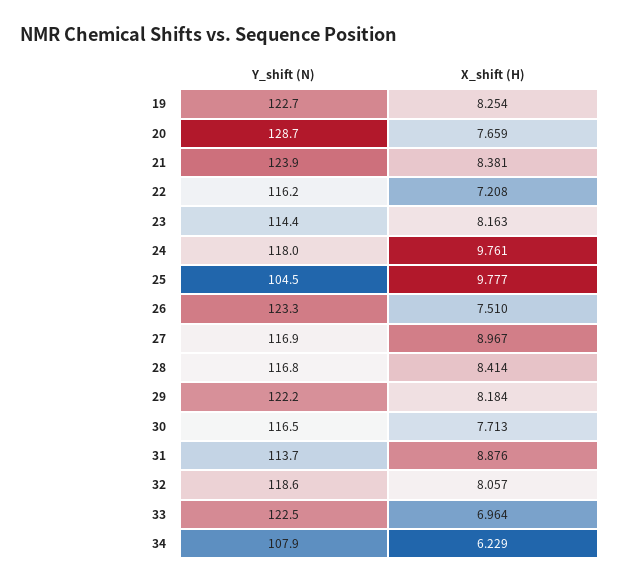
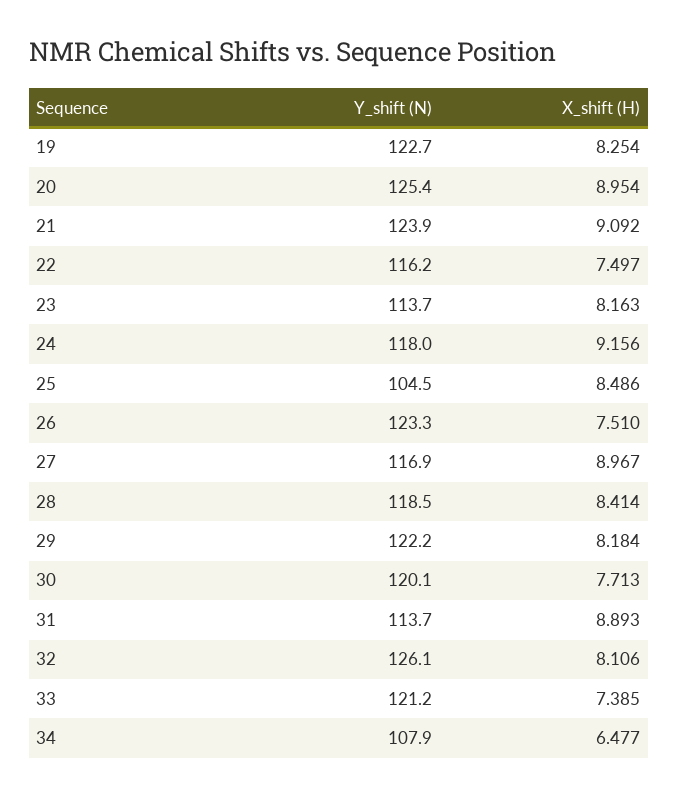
  {
    "Y_shift (N)": {
      "19": 122.7,
-     "20": 128.7,
+     "20": 125.4,
      "21": 123.9,
      "22": 116.2,
-     "23": 114.4,
+     "23": 113.7,
      "24": 118,
      "25": 104.5,
      "26": 123.3,
      "27": 116.9,
-     "28": 116.8,
+     "28": 118.5,
      "29": 122.2,
-     "30": 116.5,
+     "30": 120.1,
      "31": 113.7,
-     "32": 118.6,
+     "32": 126.1,
-     "33": 122.5,
+     "33": 121.2,
      "34": 107.9
    },
    "X_shift (H)": {
      "19": 8.254,
-     "20": 7.659,
+     "20": 8.954,
-     "21": 8.381,
+     "21": 9.092,
-     "22": 7.208,
+     "22": 7.497,
      "23": 8.163,
-     "24": 9.761,
+     "24": 9.156,
-     "25": 9.777,
+     "25": 8.486,
      "26": 7.51,
      "27": 8.967,
      "28": 8.414,
      "29": 8.184,
      "30": 7.713,
-     "31": 8.876,
+     "31": 8.893,
-     "32": 8.057,
+     "32": 8.106,
-     "33": 6.964,
+     "33": 7.385,
-     "34": 6.229
+     "34": 6.477
    }
  }

